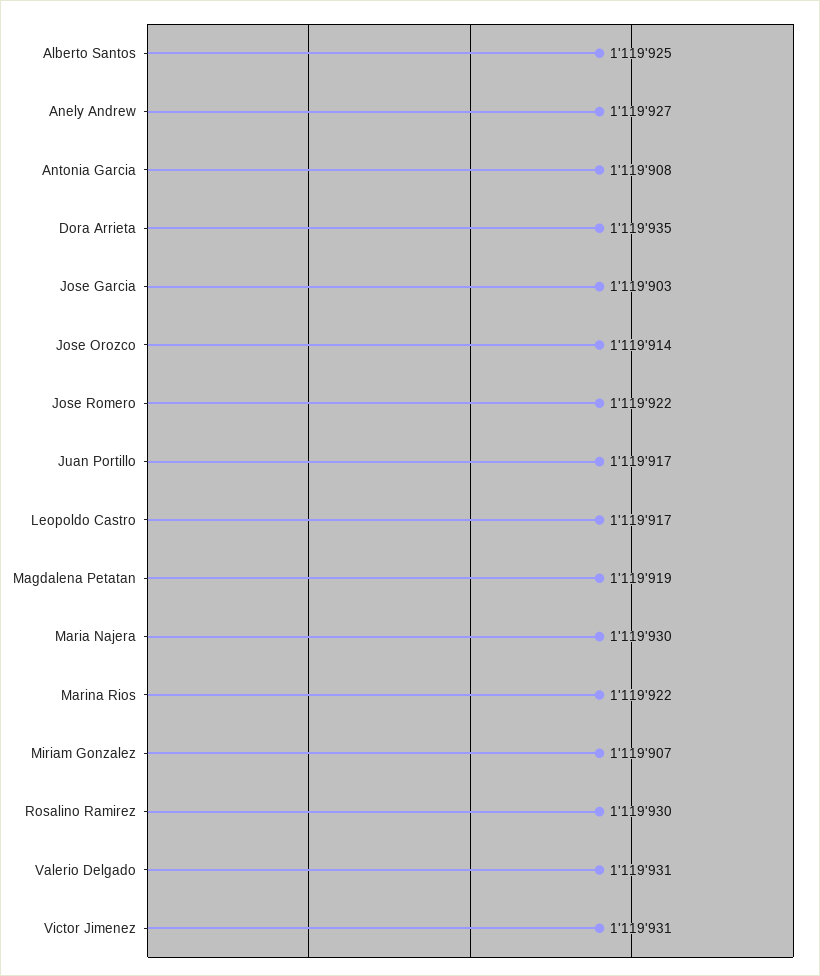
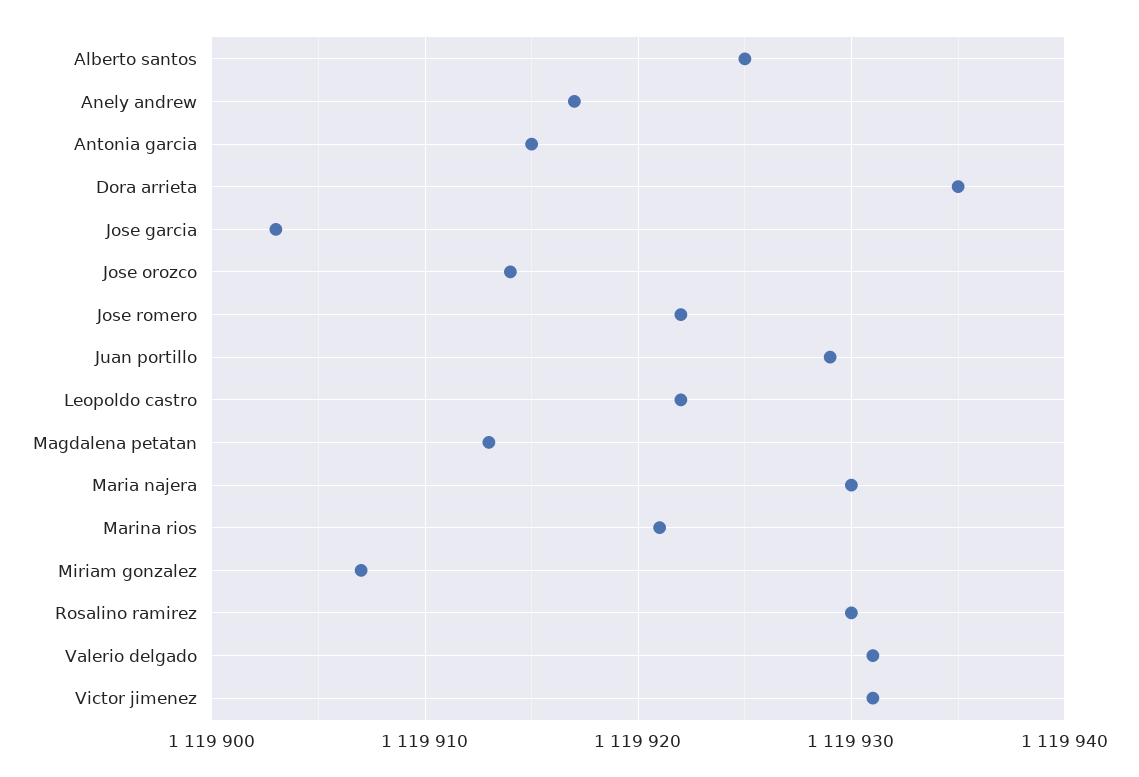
  {
    "Alberto Santos": 1119925,
-   "Anely Andrew": 1119927,
+   "Anely Andrew": 1119917,
-   "Antonia Garcia": 1119908,
+   "Antonia Garcia": 1119915,
    "Dora Arrieta": 1119935,
    "Jose Garcia": 1119903,
    "Jose Orozco": 1119914,
    "Jose Romero": 1119922,
-   "Juan Portillo": 1119917,
+   "Juan Portillo": 1119929,
-   "Leopoldo Castro": 1119917,
+   "Leopoldo Castro": 1119922,
-   "Magdalena Petatan": 1119919,
+   "Magdalena Petatan": 1119913,
    "Maria Najera": 1119930,
-   "Marina Rios": 1119922,
+   "Marina Rios": 1119921,
    "Miriam Gonzalez": 1119907,
    "Rosalino Ramirez": 1119930,
    "Valerio Delgado": 1119931,
    "Victor Jimenez": 1119931
  }

